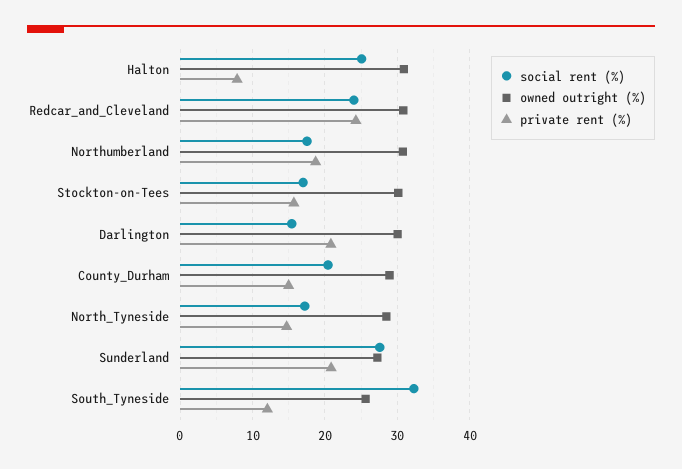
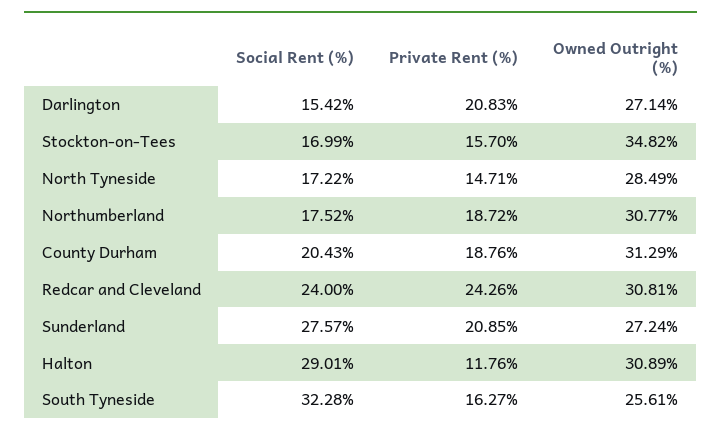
  {
    "social rent (%)": {
-     "Halton": 25,
+     "Halton": 29.01,
      "Redcar_and_Cleveland": 24,
      "Northumberland": 17.52,
      "Stockton-on-Tees": 16.99,
      "Darlington": 15.42,
      "County_Durham": 20.43,
      "North_Tyneside": 17.22,
      "Sunderland": 27.57,
      "South_Tyneside": 32.28
    },
    "owned outright (%)": {
      "Halton": 30.89,
      "Redcar_and_Cleveland": 30.81,
      "Northumberland": 30.77,
-     "Stockton-on-Tees": 30,
+     "Stockton-on-Tees": 34.82,
-     "Darlington": 30,
+     "Darlington": 27.14,
-     "County_Durham": 29,
+     "County_Durham": 31.29,
      "North_Tyneside": 28.49,
      "Sunderland": 27.24,
      "South_Tyneside": 25.61
    },
    "private rent (%)": {
-     "Halton": 8,
+     "Halton": 11.76,
      "Redcar_and_Cleveland": 24.26,
      "Northumberland": 18.72,
      "Stockton-on-Tees": 15.7,
      "Darlington": 20.83,
-     "County_Durham": 15,
+     "County_Durham": 18.76,
      "North_Tyneside": 14.71,
      "Sunderland": 20.85,
-     "South_Tyneside": 12
+     "South_Tyneside": 16.27
    }
  }

